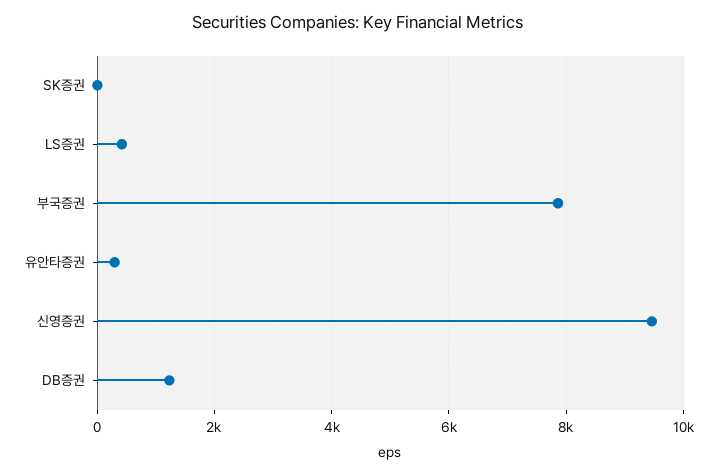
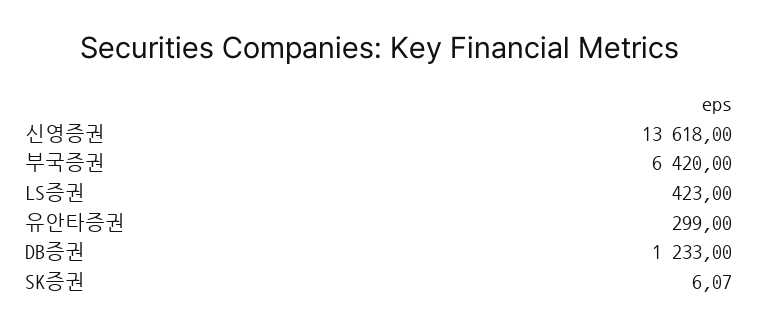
  {
    "SK증권": 6.07,
    "LS증권": 423,
-   "부국증권": 7800,
+   "부국증권": 6420,
    "유안타증권": 299,
-   "신영증권": 9400,
+   "신영증권": 13618,
    "DB증권": 1233
  }

